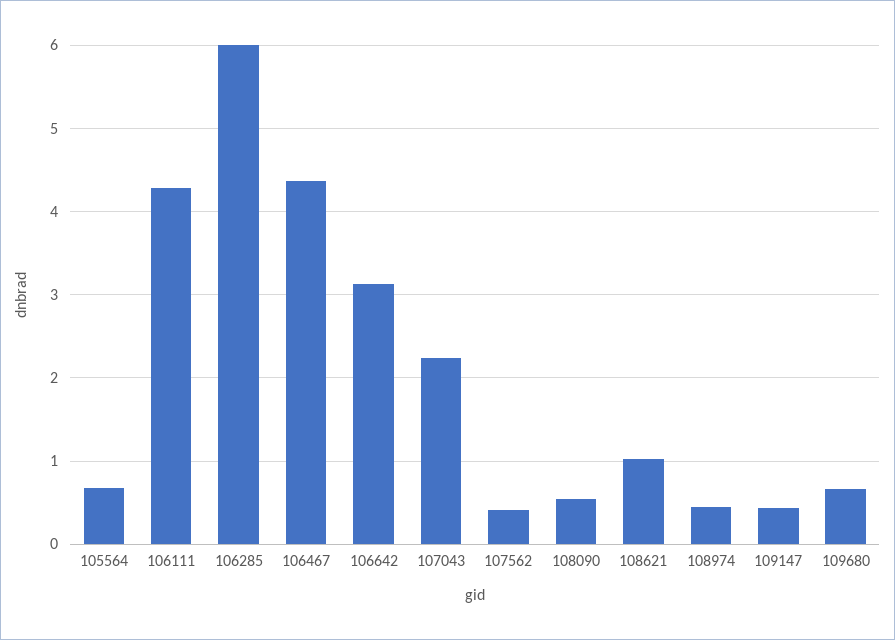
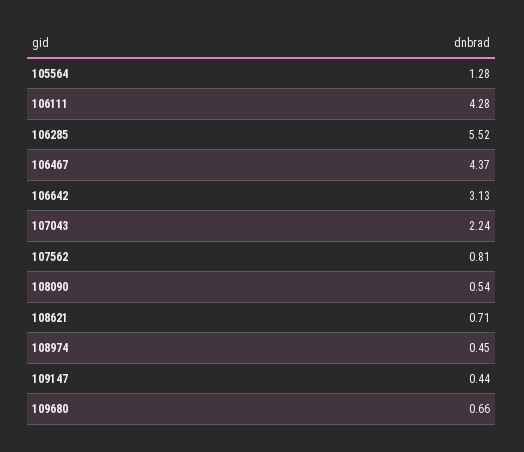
  {
-   "105564": 0.7,
+   "105564": 1.28,
    "106111": 4.28,
-   "106285": 6,
+   "106285": 5.52,
    "106467": 4.37,
    "106642": 3.13,
    "107043": 2.24,
-   "107562": 0.4,
+   "107562": 0.81,
    "108090": 0.54,
-   "108621": 1,
+   "108621": 0.71,
    "108974": 0.45,
    "109147": 0.44,
    "109680": 0.66
  }

